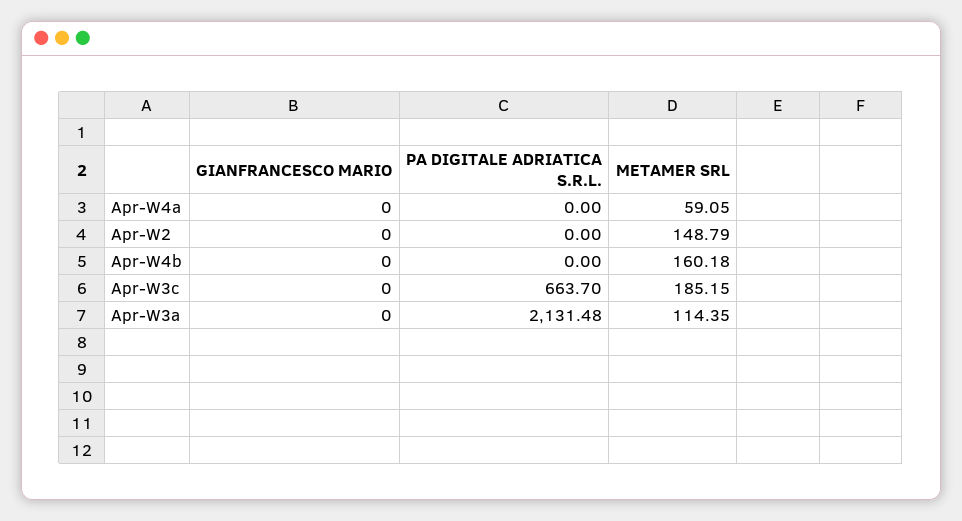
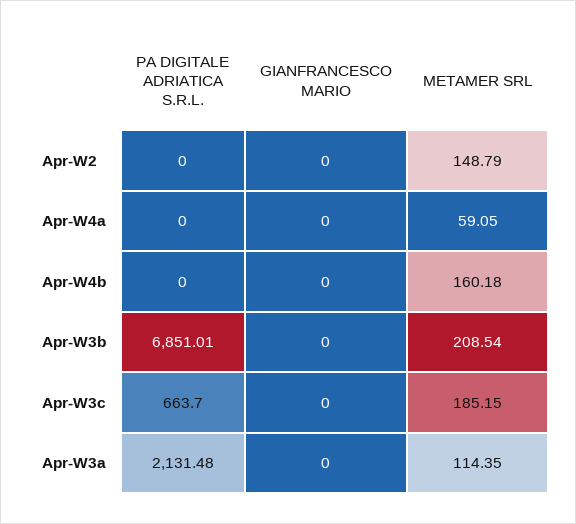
  {
    "GIANFRANCESCO MARIO": {
      "Apr-W4a": 0,
      "Apr-W2": 0,
      "Apr-W4b": 0,
      "Apr-W3c": 0,
-     "Apr-W3a": 0
+     "Apr-W3a": 0,
+     "Apr-W3b": 0
    },
    "PA DIGITALE ADRIATICA S.R.L.": {
      "Apr-W4a": 0,
      "Apr-W2": 0,
      "Apr-W4b": 0,
      "Apr-W3c": 663.7,
-     "Apr-W3a": 2131.48
+     "Apr-W3a": 2131.48,
+     "Apr-W3b": 6851.01
    },
    "METAMER SRL": {
      "Apr-W4a": 59.05,
      "Apr-W2": 148.79,
      "Apr-W4b": 160.18,
      "Apr-W3c": 185.15,
-     "Apr-W3a": 114.35
+     "Apr-W3a": 114.35,
+     "Apr-W3b": 208.54
    }
  }

